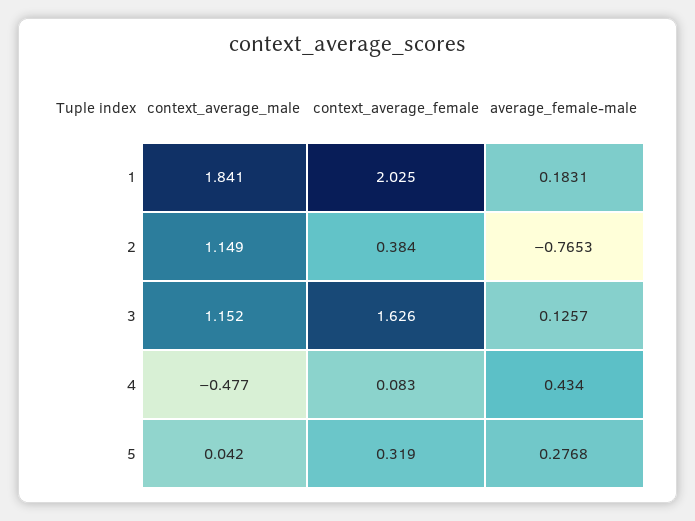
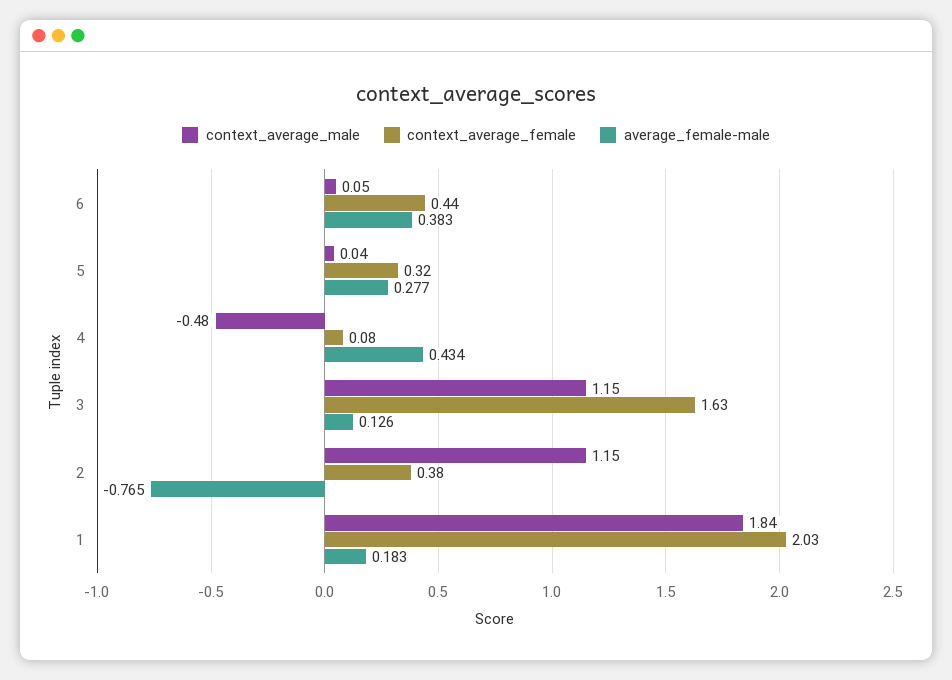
  {
    "context_average_male": {
      "1": 1.841,
      "2": 1.149,
      "3": 1.152,
      "4": -0.477,
-     "5": 0.042
+     "5": 0.042,
+     "6": 0.05
    },
    "context_average_female": {
      "1": 2.025,
      "2": 0.384,
      "3": 1.626,
      "4": 0.083,
-     "5": 0.319
+     "5": 0.319,
+     "6": 0.44
    },
    "average_female-male": {
      "1": 0.1831,
      "2": -0.7653,
      "3": 0.1257,
      "4": 0.434,
-     "5": 0.2768
+     "5": 0.2768,
+     "6": 0.383
    }
  }

